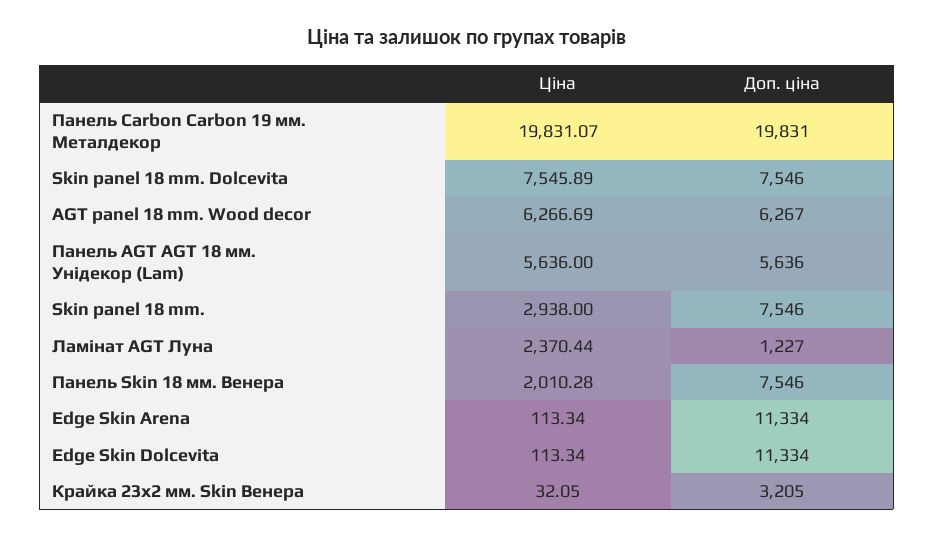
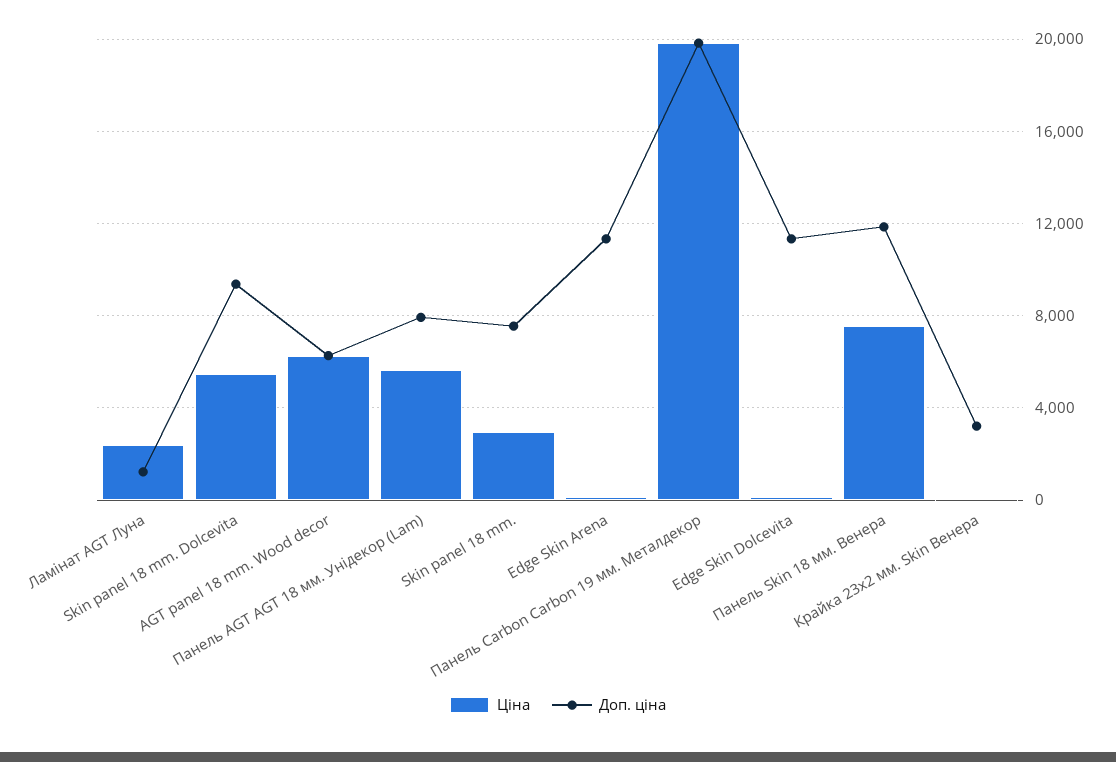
  {
    "Ціна": {
      "Панель Carbon Carbon 19 мм. Металдекор": 19831.07,
-     "Skin panel 18 mm. Dolcevita": 7545.89,
+     "Skin panel 18 mm. Dolcevita": 5500,
      "AGT panel 18 mm. Wood decor": 6266.69,
      "Панель AGT AGT 18 мм. Унідекор (Lam)": 5636,
      "Skin panel 18 mm.": 2938,
      "Ламінат AGT Луна": 2370.44,
-     "Панель Skin 18 мм. Венера": 2010.28,
+     "Панель Skin 18 мм. Венера": 7500,
      "Edge Skin Arena": 113.34,
      "Edge Skin Dolcevita": 113.34,
      "Крайка 23x2 мм. Skin Венера": 32.05
    },
    "Доп. ціна": {
      "Панель Carbon Carbon 19 мм. Металдекор": 19831,
-     "Skin panel 18 mm. Dolcevita": 7546,
+     "Skin panel 18 mm. Dolcevita": 9500,
      "AGT panel 18 mm. Wood decor": 6267,
-     "Панель AGT AGT 18 мм. Унідекор (Lam)": 5636,
+     "Панель AGT AGT 18 мм. Унідекор (Lam)": 8000,
      "Skin panel 18 mm.": 7546,
      "Ламінат AGT Луна": 1227,
-     "Панель Skin 18 мм. Венера": 7546,
+     "Панель Skin 18 мм. Венера": 12000,
      "Edge Skin Arena": 11334,
      "Edge Skin Dolcevita": 11334,
      "Крайка 23x2 мм. Skin Венера": 3205
    }
  }

